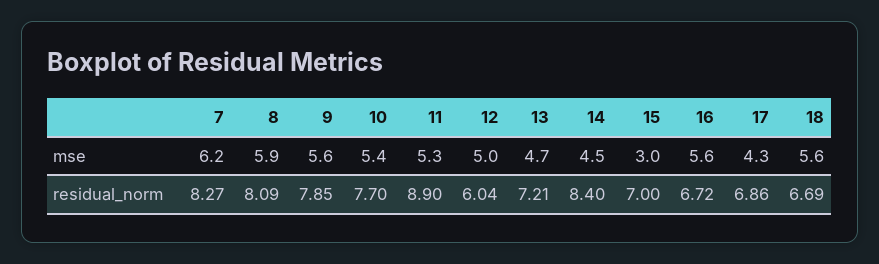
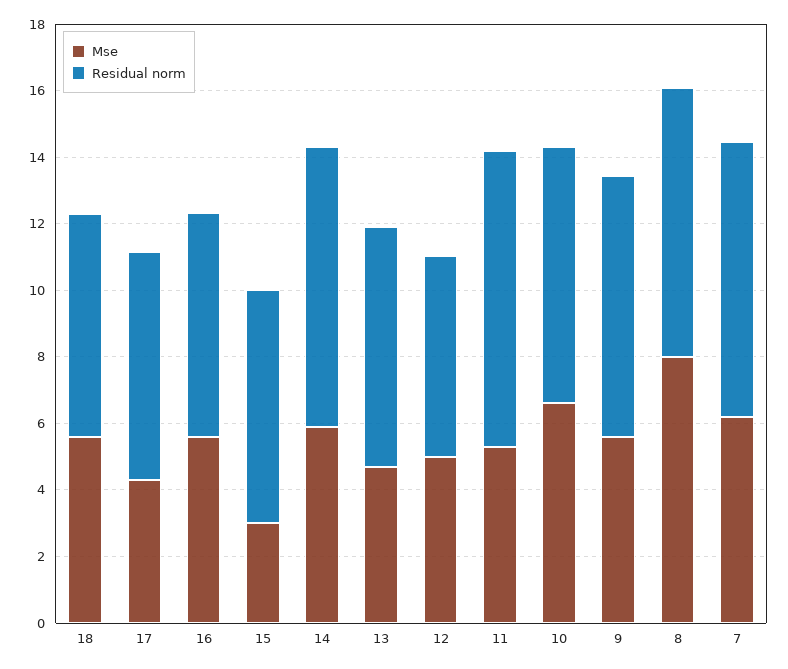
  {
    "mse": {
      "7": 6.2,
-     "8": 5.9,
+     "8": 8,
      "9": 5.6,
-     "10": 5.4,
+     "10": 6.5,
      "11": 5.3,
      "12": 5,
      "13": 4.7,
-     "14": 4.5,
+     "14": 6,
      "15": 3,
      "16": 5.6,
      "17": 4.3,
      "18": 5.6
    },
    "residual_norm": {
      "7": 8.27,
      "8": 8.09,
      "9": 7.85,
      "10": 7.7,
      "11": 8.9,
      "12": 6.04,
      "13": 7.21,
      "14": 8.4,
      "15": 7,
      "16": 6.72,
      "17": 6.86,
      "18": 6.69
    }
  }

